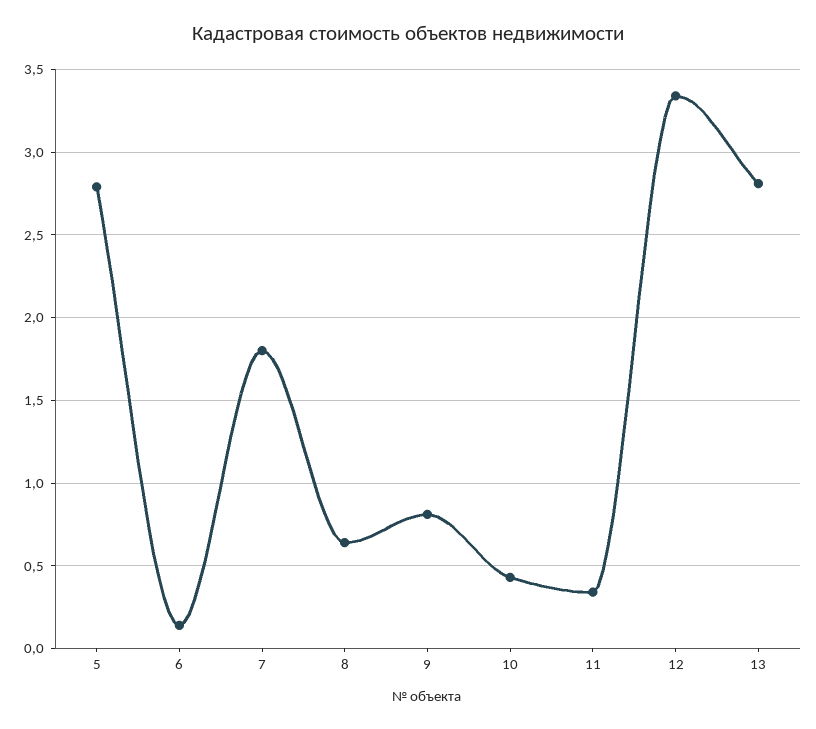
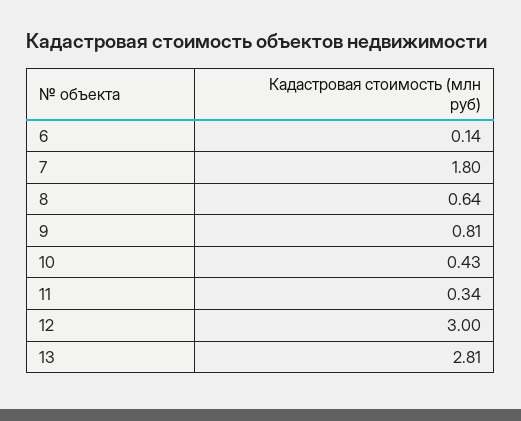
  {
-   "5": 2.8,
    "6": 0.14,
    "7": 1.8,
    "8": 0.64,
    "9": 0.81,
    "10": 0.43,
    "11": 0.34,
-   "12": 3.35,
+   "12": 3,
    "13": 2.81
  }

